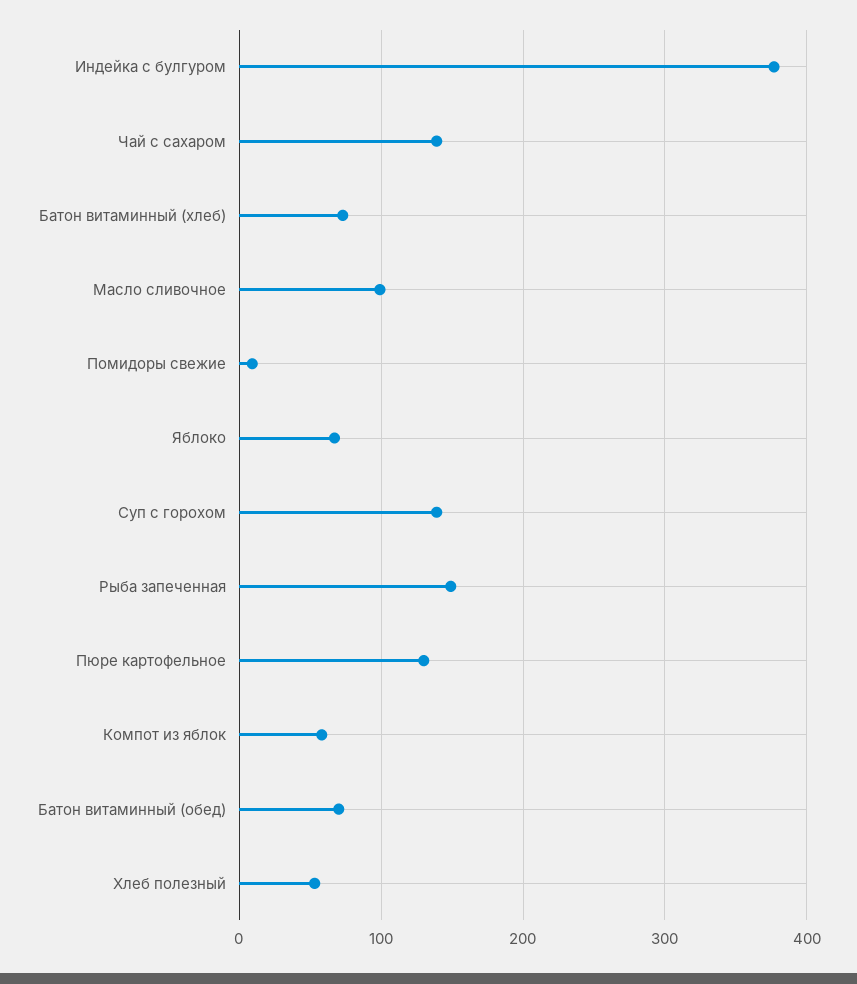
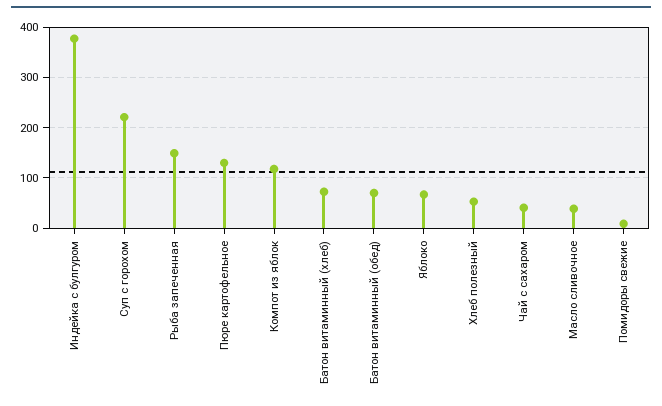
  {
    "Индейка с булгуром": 380,
-   "Чай с сахаром": 140,
+   "Чай с сахаром": 40,
    "Батон витаминный (хлеб)": 70,
-   "Масло сливочное": 100,
+   "Масло сливочное": 40,
    "Помидоры свежие": 10,
    "Яблоко": 70,
-   "Суп с горохом": 140,
+   "Суп с горохом": 220,
    "Рыба запеченная": 150,
    "Пюре картофельное": 130,
-   "Компот из яблок": 60,
+   "Компот из яблок": 120,
    "Батон витаминный (обед)": 70,
    "Хлеб полезный": 50
  }

